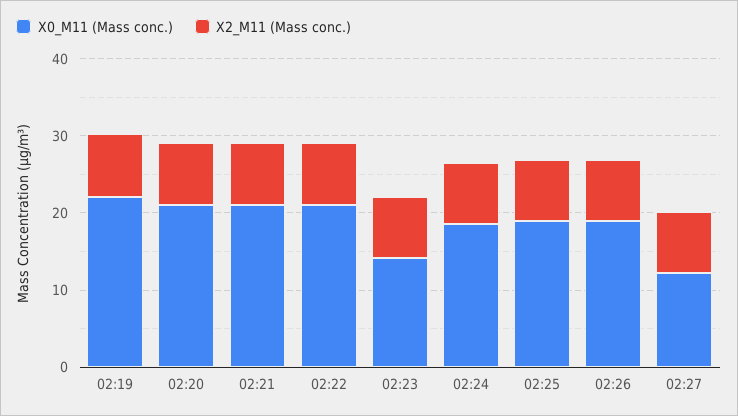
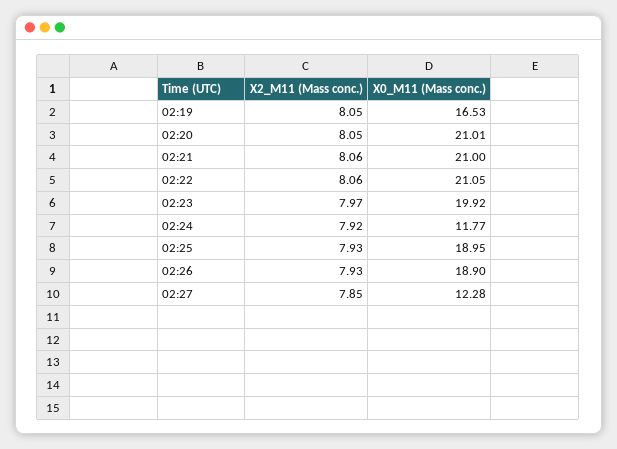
  {
    "X0_M11 (Mass conc.)": {
-     "02:19": 22,
+     "02:19": 16.53,
      "02:20": 21.01,
      "02:21": 21,
      "02:22": 21.05,
-     "02:23": 14,
+     "02:23": 19.92,
-     "02:24": 18,
+     "02:24": 11.77,
      "02:25": 18.95,
      "02:26": 18.9,
      "02:27": 12.28
    },
    "X2_M11 (Mass conc.)": {
      "02:19": 8.05,
      "02:20": 8.05,
      "02:21": 8.06,
      "02:22": 8.06,
      "02:23": 7.97,
      "02:24": 7.92,
      "02:25": 7.93,
      "02:26": 7.93,
      "02:27": 7.85
    }
  }

